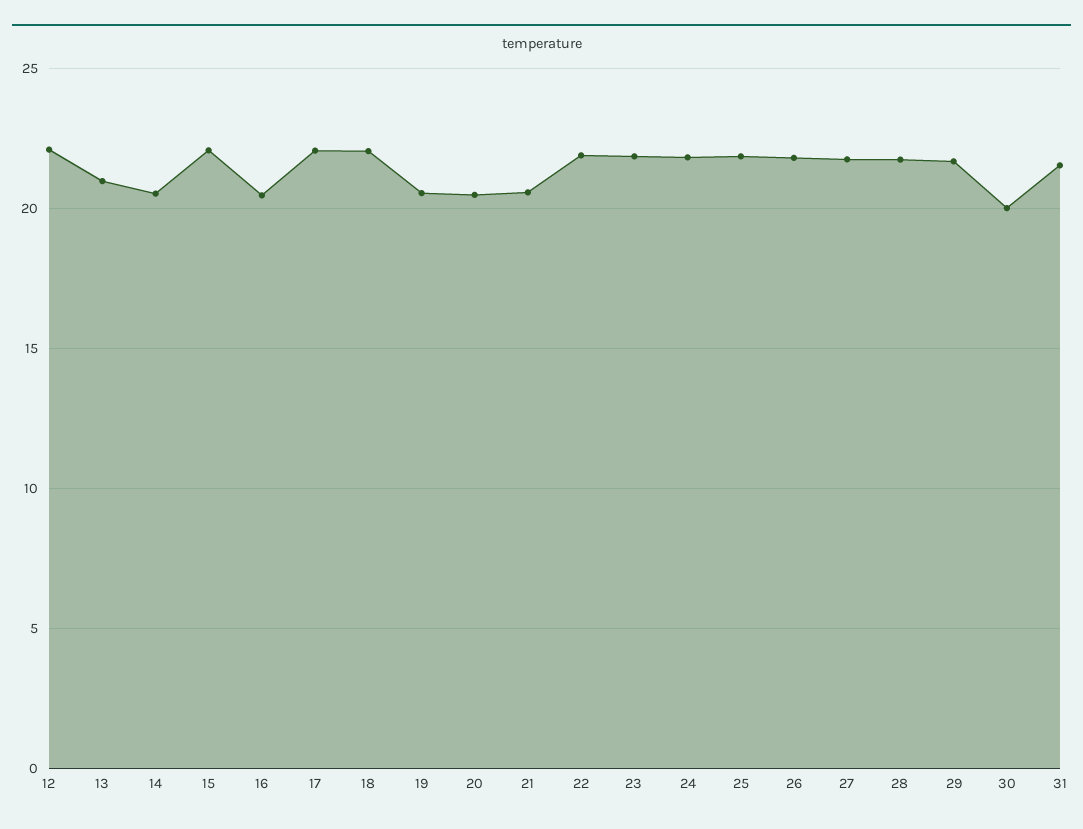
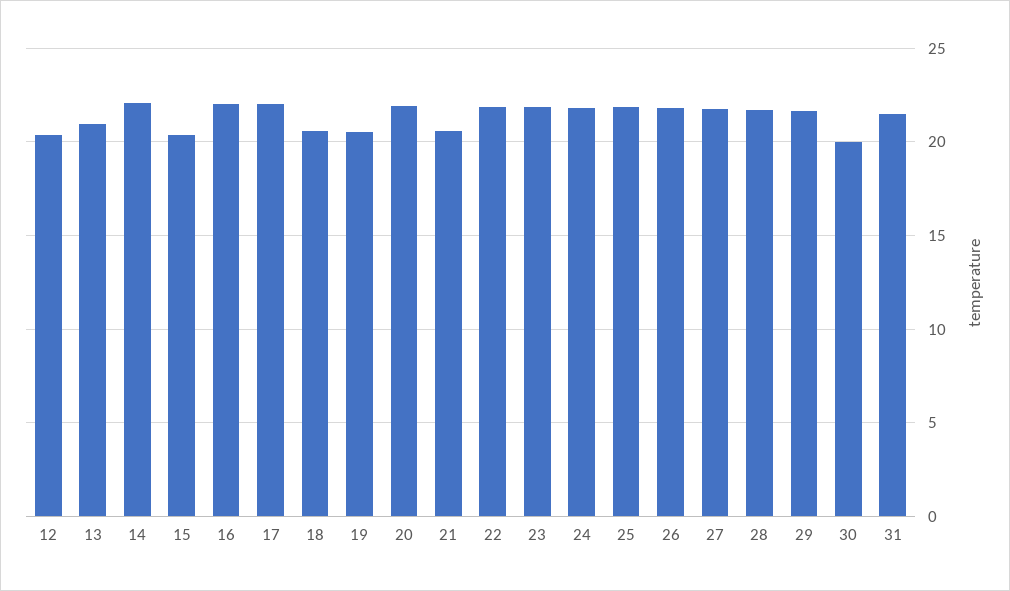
  {
-   "12": 22,
+   "12": 20.5,
    "13": 21,
-   "14": 20.5,
+   "14": 22,
-   "15": 22,
+   "15": 20.5,
-   "16": 20.5,
+   "16": 22,
    "17": 22,
-   "18": 22,
+   "18": 20.5,
    "19": 20.5,
-   "20": 20.5,
+   "20": 22,
    "21": 20.5,
    "22": 22,
    "23": 22,
    "24": 22,
    "25": 22,
    "26": 22,
    "27": 21.5,
    "28": 21.5,
    "29": 21.5,
    "30": 20,
    "31": 21.5
  }

